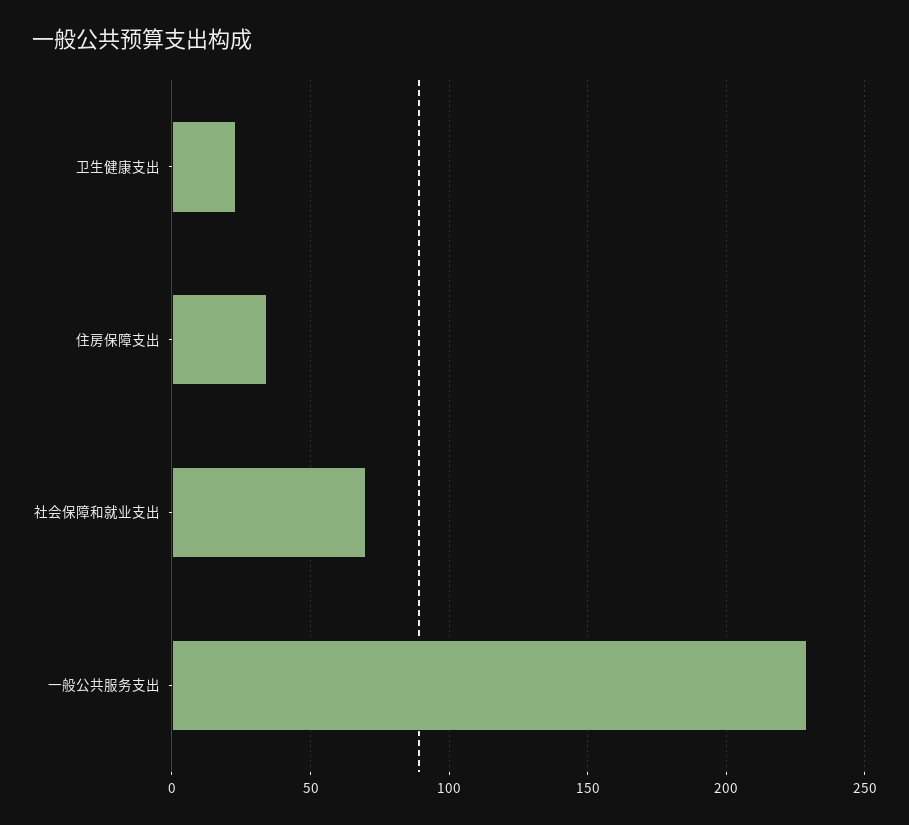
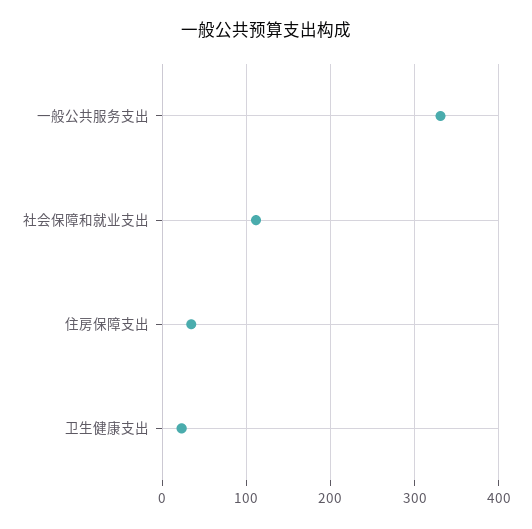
  {
    "卫生健康支出": 25,
    "住房保障支出": 35,
-   "社会保障和就业支出": 70,
+   "社会保障和就业支出": 110,
-   "一般公共服务支出": 230
+   "一般公共服务支出": 330
  }

